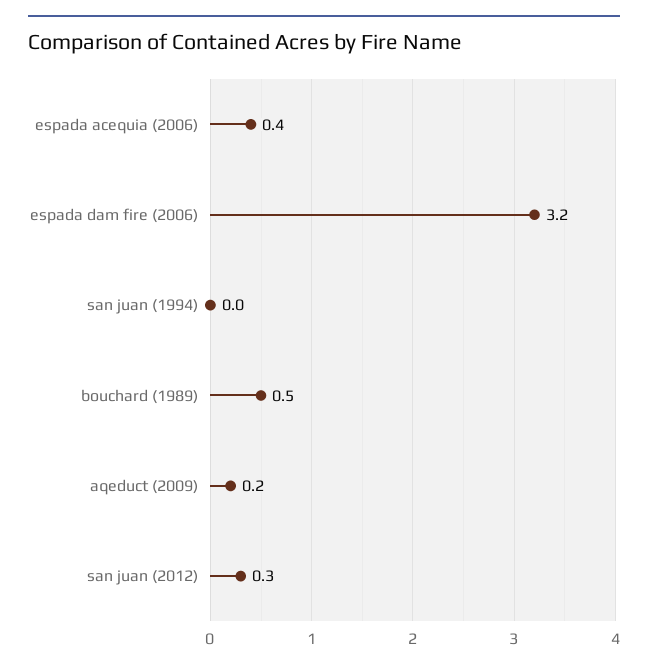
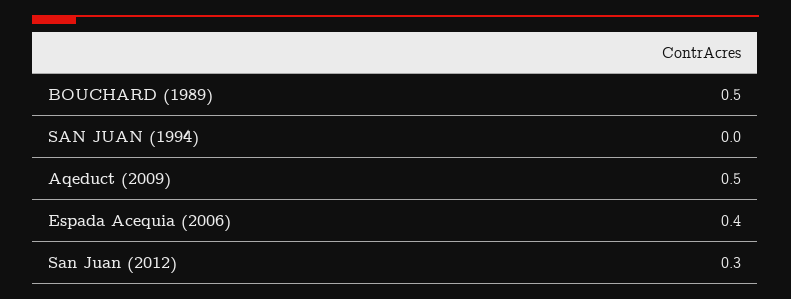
  {
    "espada acequia (2006)": 0.4,
-   "espada dam fire (2006)": 3.2,
    "san juan (1994)": 0,
    "bouchard (1989)": 0.5,
-   "aqeduct (2009)": 0.2,
+   "aqeduct (2009)": 0.5,
    "san juan (2012)": 0.3
  }

